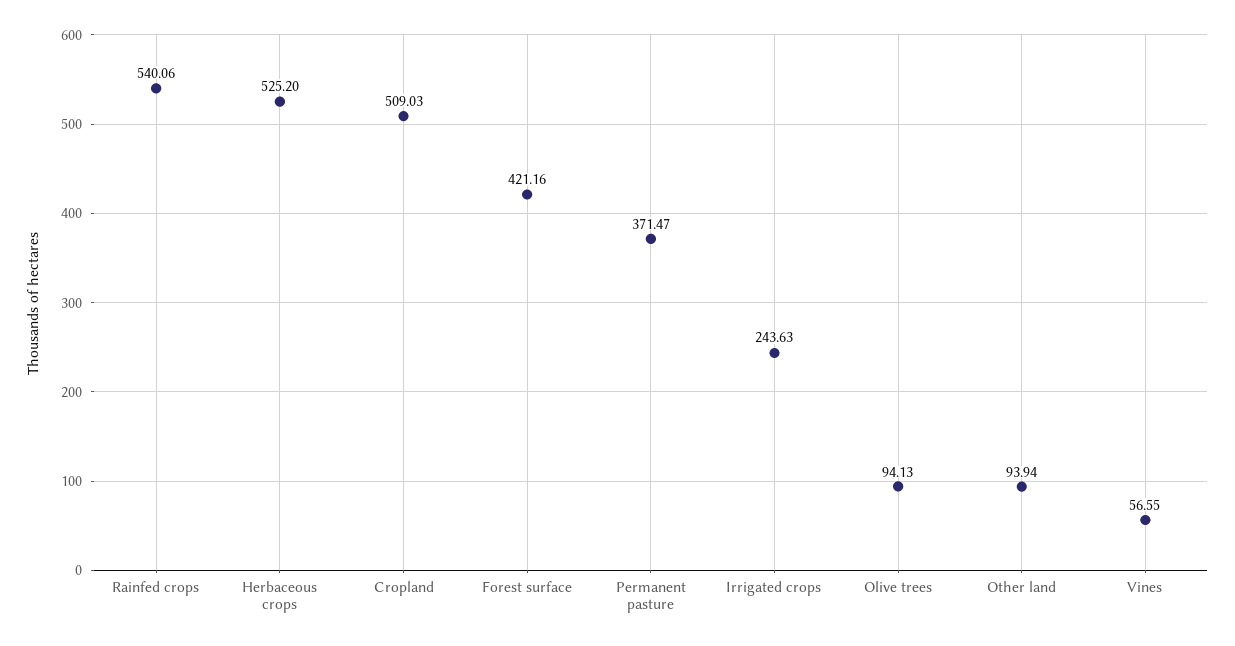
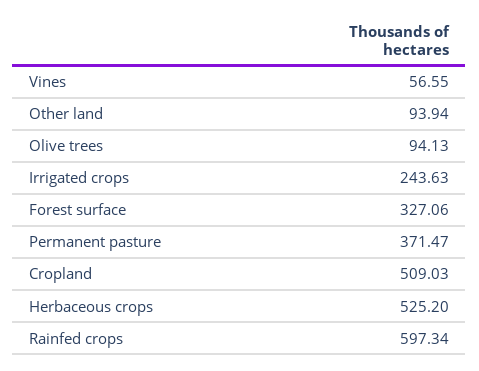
  {
-   "Rainfed crops": 540.06,
+   "Rainfed crops": 597.34,
    "Herbaceous crops": 525.2,
    "Cropland": 509.03,
-   "Forest surface": 421.16,
+   "Forest surface": 327.06,
    "Permanent pasture": 371.47,
    "Irrigated crops": 243.63,
    "Olive trees": 94.13,
    "Other land": 93.94,
    "Vines": 56.55
  }

